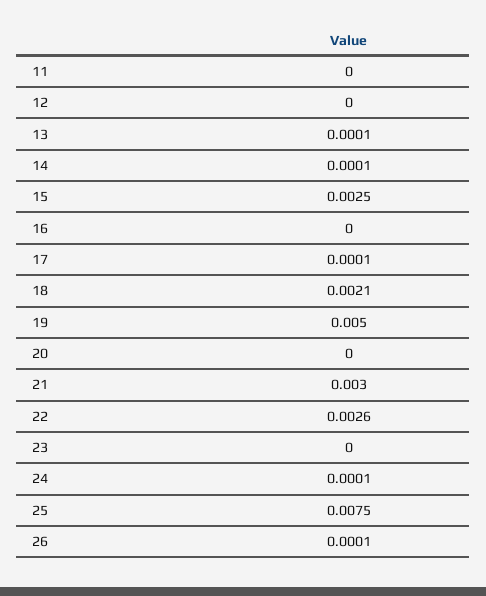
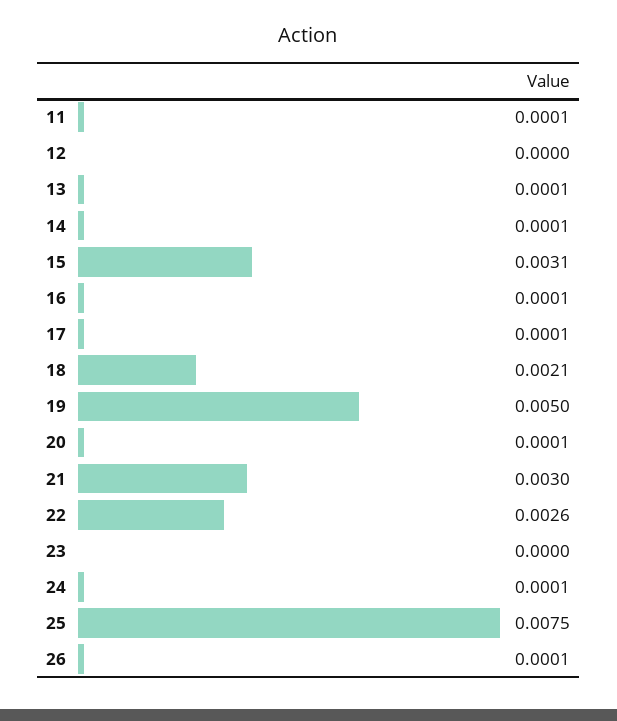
  {
-   "11": 0,
+   "11": 0.0001,
    "12": 0,
    "13": 0.0001,
    "14": 0.0001,
-   "15": 0.0025,
+   "15": 0.0031,
-   "16": 0,
+   "16": 0.0001,
    "17": 0.0001,
    "18": 0.0021,
    "19": 0.005,
-   "20": 0,
+   "20": 0.0001,
    "21": 0.003,
    "22": 0.0026,
    "23": 0,
    "24": 0.0001,
    "25": 0.0075,
    "26": 0.0001
  }

